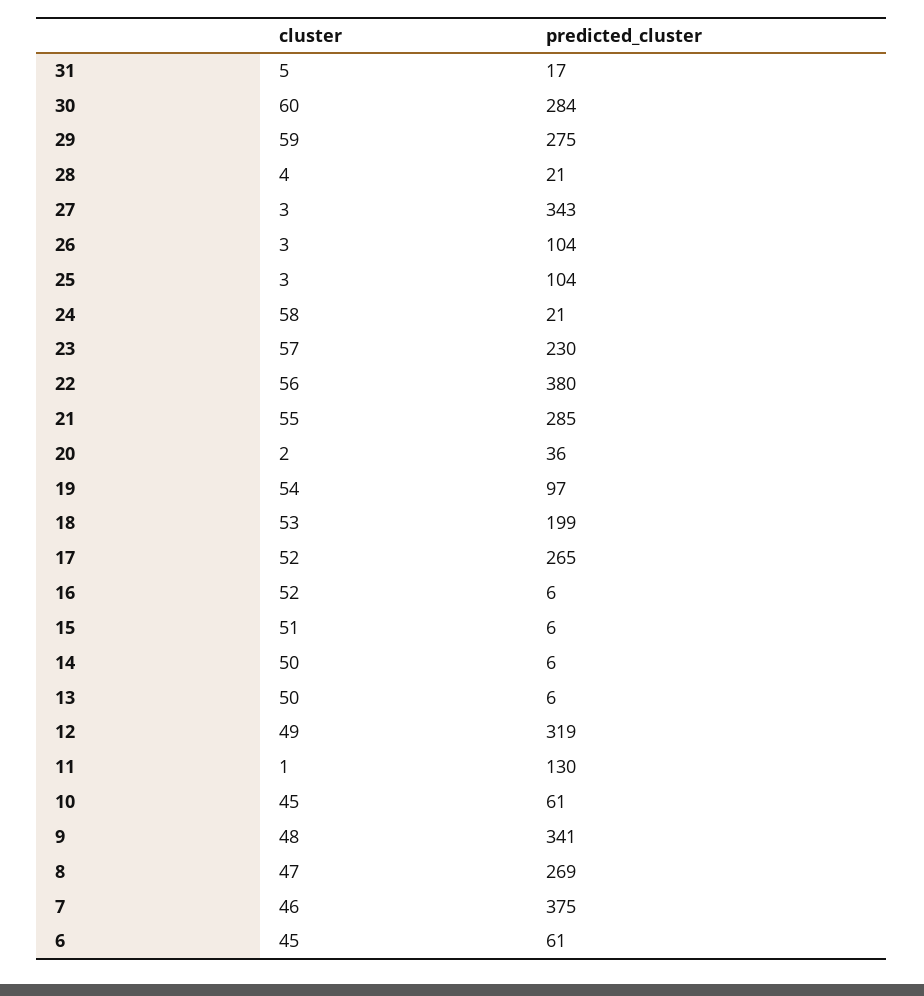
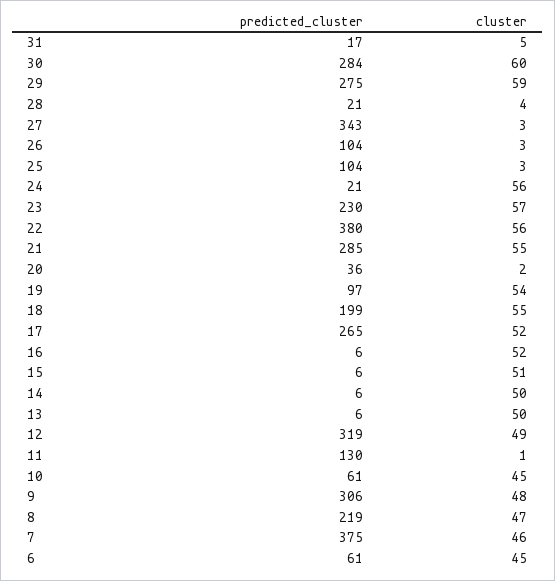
  {
    "cluster": {
      "31": 5,
      "30": 60,
      "29": 59,
      "28": 4,
      "27": 3,
      "26": 3,
      "25": 3,
-     "24": 58,
+     "24": 56,
      "23": 57,
      "22": 56,
      "21": 55,
      "20": 2,
      "19": 54,
-     "18": 53,
+     "18": 55,
      "17": 52,
      "16": 52,
      "15": 51,
      "14": 50,
      "13": 50,
      "12": 49,
      "11": 1,
      "10": 45,
      "9": 48,
      "8": 47,
      "7": 46,
      "6": 45
    },
    "predicted_cluster": {
      "31": 17,
      "30": 284,
      "29": 275,
      "28": 21,
      "27": 343,
      "26": 104,
      "25": 104,
      "24": 21,
      "23": 230,
      "22": 380,
      "21": 285,
      "20": 36,
      "19": 97,
      "18": 199,
      "17": 265,
      "16": 6,
      "15": 6,
      "14": 6,
      "13": 6,
      "12": 319,
      "11": 130,
      "10": 61,
-     "9": 341,
+     "9": 306,
-     "8": 269,
+     "8": 219,
      "7": 375,
      "6": 61
    }
  }

